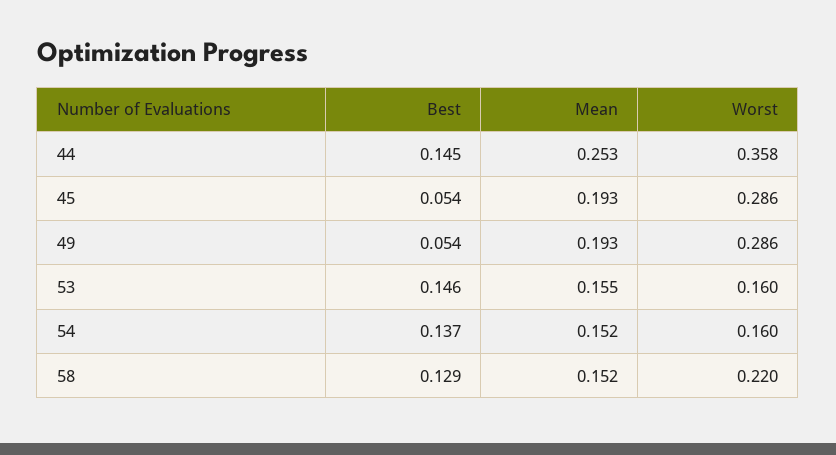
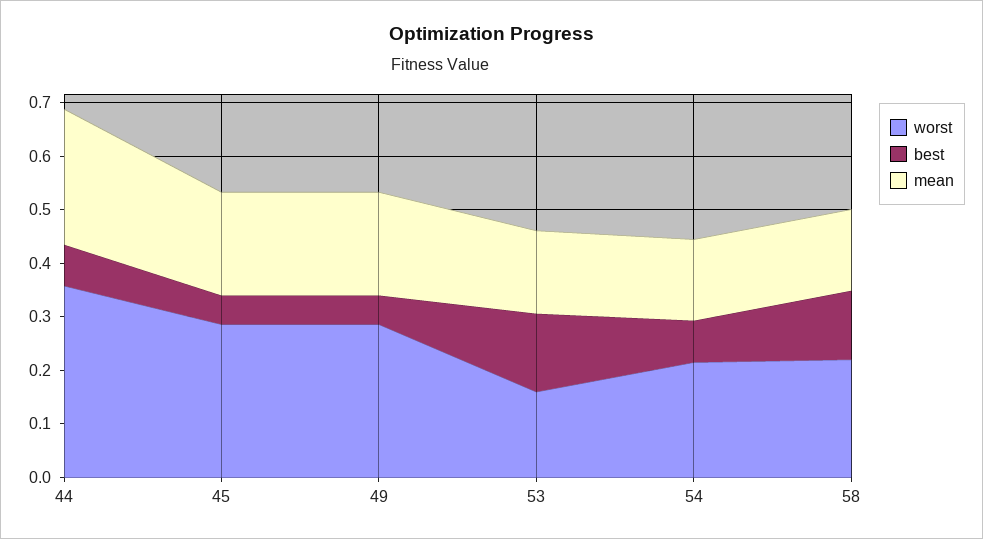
  {
    "Best": {
-     "44": 0.145,
+     "44": 0.08,
      "45": 0.054,
      "49": 0.054,
      "53": 0.146,
-     "54": 0.137,
+     "54": 0.08,
      "58": 0.129
    },
    "Mean": {
      "44": 0.253,
      "45": 0.193,
      "49": 0.193,
      "53": 0.155,
      "54": 0.152,
      "58": 0.152
    },
    "Worst": {
      "44": 0.358,
      "45": 0.286,
      "49": 0.286,
      "53": 0.16,
-     "54": 0.16,
+     "54": 0.22,
      "58": 0.22
    }
  }

